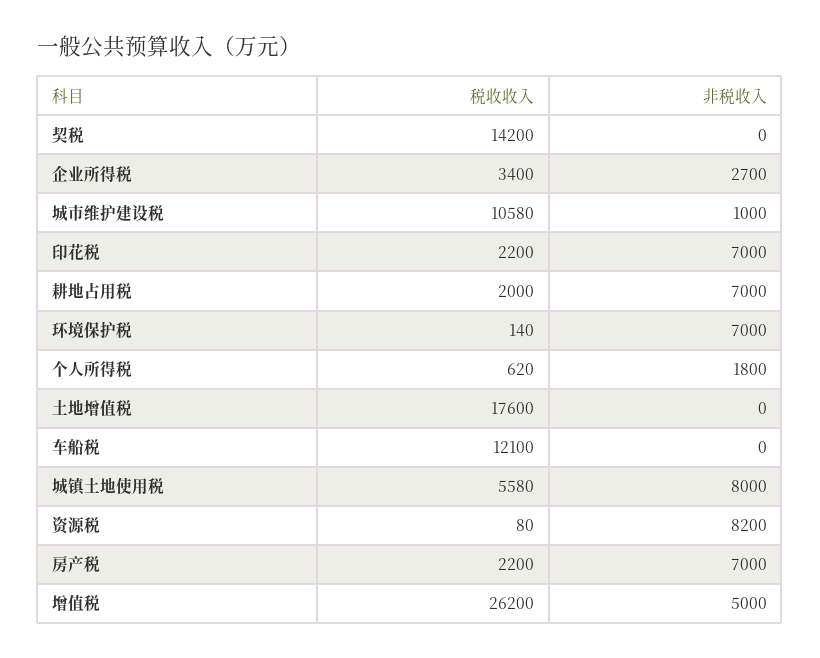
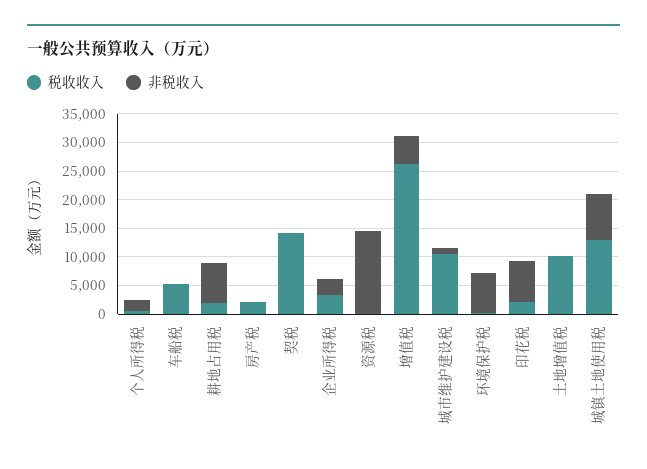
  {
    "税收收入": {
      "契税": 14200,
      "企业所得税": 3400,
      "城市维护建设税": 10580,
      "印花税": 2200,
      "耕地占用税": 2000,
      "环境保护税": 140,
      "个人所得税": 620,
-     "土地增值税": 17600,
+     "土地增值税": 10000,
-     "车船税": 12100,
+     "车船税": 5000,
-     "城镇土地使用税": 5580,
+     "城镇土地使用税": 12500,
      "资源税": 80,
      "房产税": 2200,
      "增值税": 26200
    },
    "非税收入": {
      "契税": 0,
      "企业所得税": 2700,
      "城市维护建设税": 1000,
      "印花税": 7000,
      "耕地占用税": 7000,
      "环境保护税": 7000,
      "个人所得税": 1800,
      "土地增值税": 0,
      "车船税": 0,
      "城镇土地使用税": 8000,
-     "资源税": 8200,
+     "资源税": 15000,
-     "房产税": 7000,
+     "房产税": 0,
      "增值税": 5000
    }
  }

